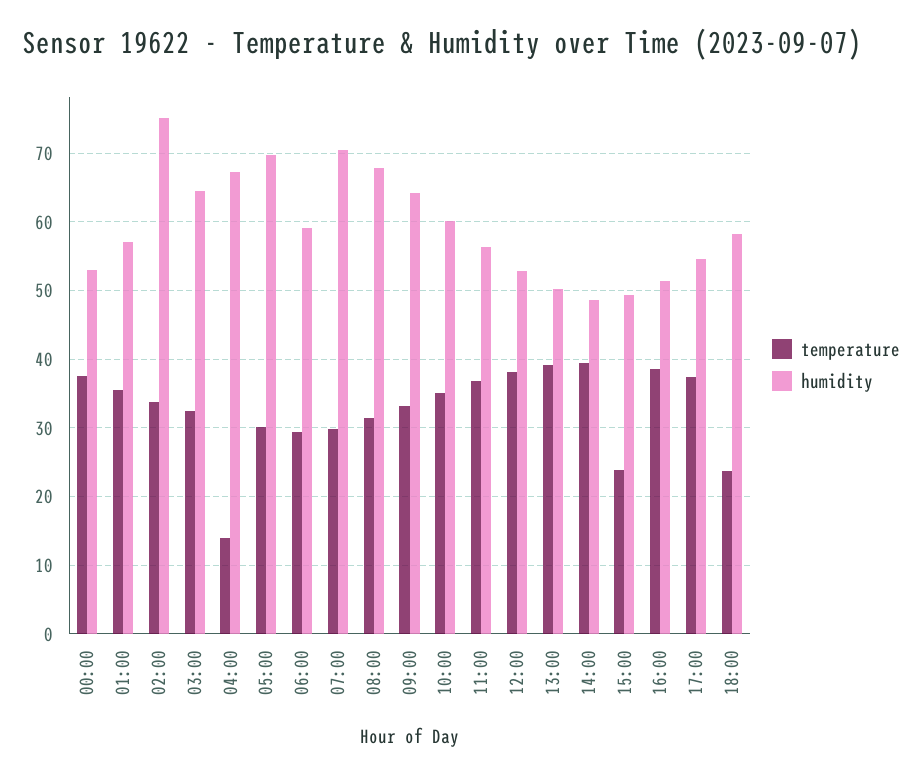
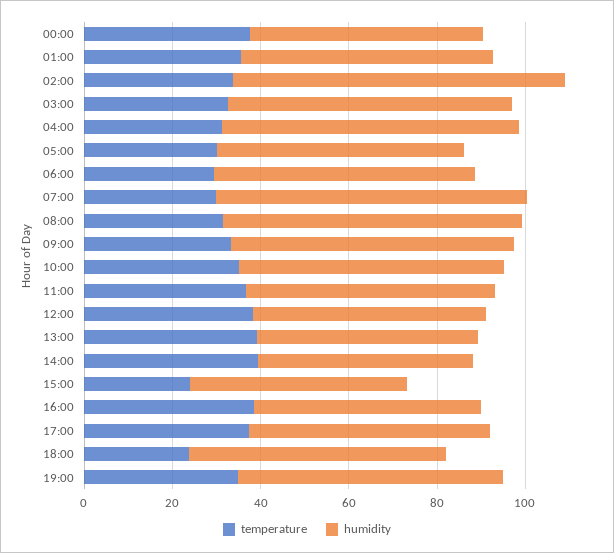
  {
    "temperature": {
      "00:00": 38,
      "01:00": 36,
      "02:00": 34,
      "03:00": 33,
-     "04:00": 14,
+     "04:00": 30,
      "05:00": 30,
      "06:00": 29,
      "07:00": 30,
      "08:00": 32,
      "09:00": 33,
      "10:00": 35,
      "11:00": 37,
      "12:00": 38,
      "13:00": 39,
      "14:00": 40,
      "15:00": 24,
      "16:00": 39,
      "17:00": 37,
-     "18:00": 24
+     "18:00": 24,
+     "19:00": 35
    },
    "humidity": {
      "00:00": 53,
      "01:00": 57,
      "02:00": 75,
      "03:00": 65,
      "04:00": 67,
-     "05:00": 70,
+     "05:00": 55,
      "06:00": 59,
      "07:00": 71,
      "08:00": 68,
      "09:00": 64,
      "10:00": 60,
      "11:00": 56,
      "12:00": 53,
      "13:00": 50,
      "14:00": 49,
      "15:00": 49,
      "16:00": 51,
      "17:00": 55,
-     "18:00": 58
+     "18:00": 58,
+     "19:00": 60
    }
  }

